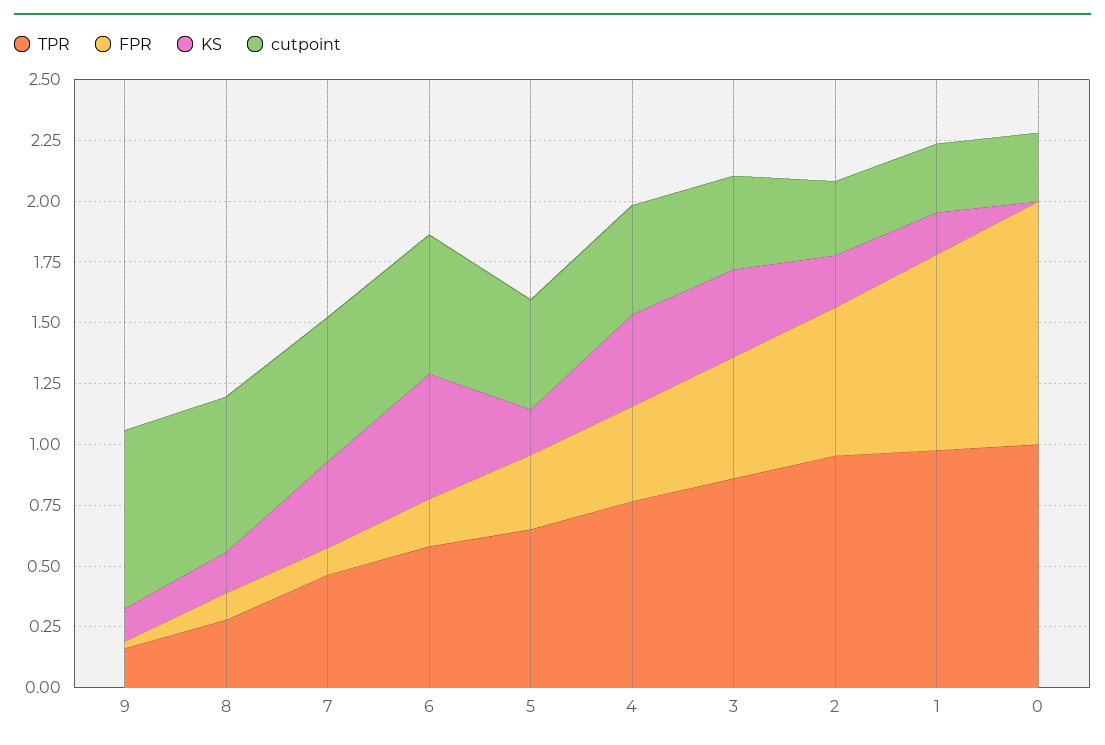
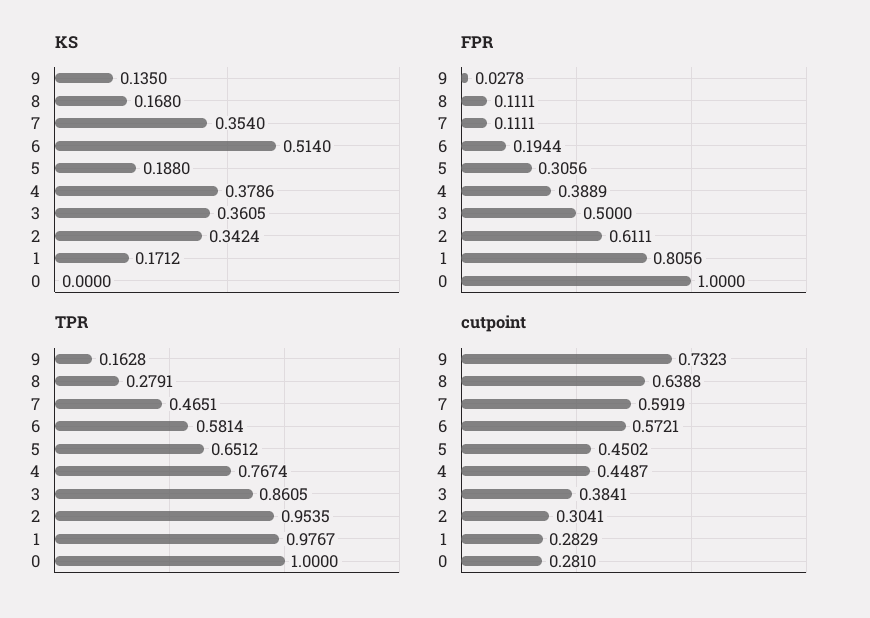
  {
    "TPR": {
      "9": 0.1628,
      "8": 0.2791,
      "7": 0.4651,
      "6": 0.5814,
      "5": 0.6512,
      "4": 0.7674,
      "3": 0.8605,
      "2": 0.9535,
      "1": 0.9767,
      "0": 1
    },
    "FPR": {
      "9": 0.0278,
      "8": 0.1111,
      "7": 0.1111,
      "6": 0.1944,
      "5": 0.3056,
      "4": 0.3889,
      "3": 0.5,
      "2": 0.6111,
      "1": 0.8056,
      "0": 1
    },
    "KS": {
      "9": 0.135,
      "8": 0.168,
      "7": 0.354,
      "6": 0.514,
      "5": 0.188,
      "4": 0.3786,
      "3": 0.3605,
-     "2": 0.2,
+     "2": 0.3424,
      "1": 0.1712,
      "0": 0
    },
    "cutpoint": {
      "9": 0.7323,
      "8": 0.6388,
      "7": 0.5919,
      "6": 0.5721,
      "5": 0.4502,
      "4": 0.4487,
      "3": 0.3841,
      "2": 0.3041,
      "1": 0.2829,
      "0": 0.281
    }
  }

